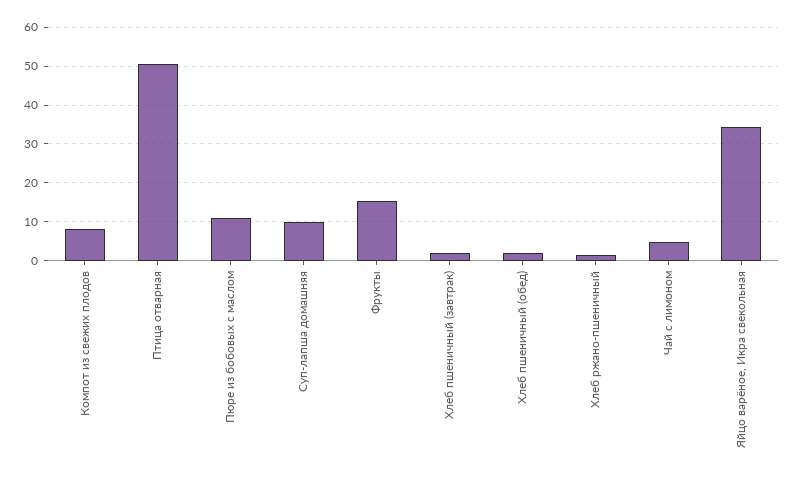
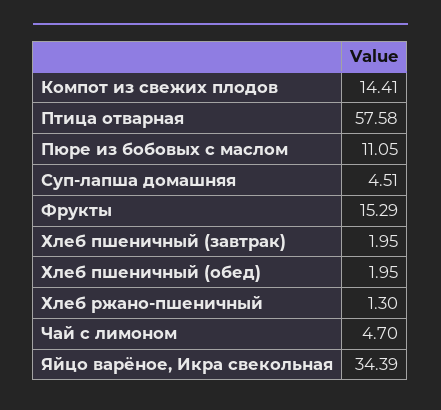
  {
-   "Компот из свежих плодов": 8,
+   "Компот из свежих плодов": 14.41,
-   "Птица отварная": 50,
+   "Птица отварная": 57.58,
    "Пюре из бобовых с маслом": 11.05,
-   "Суп-лапша домашняя": 10,
+   "Суп-лапша домашняя": 4.51,
    "Фрукты": 15.29,
    "Хлеб пшеничный (завтрак)": 1.95,
    "Хлеб пшеничный (обед)": 1.95,
    "Хлеб ржано-пшеничный": 1.3,
    "Чай с лимоном": 4.7,
    "Яйцо варёное, Икра свекольная": 34.39
  }

